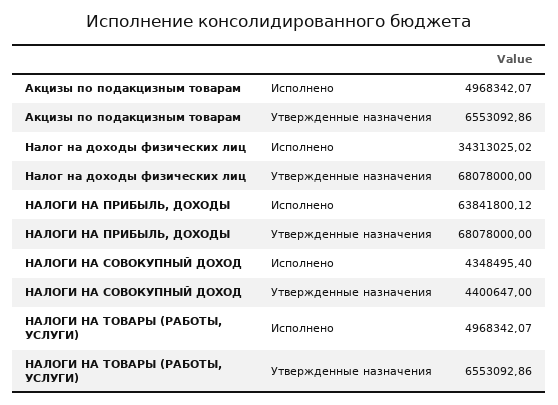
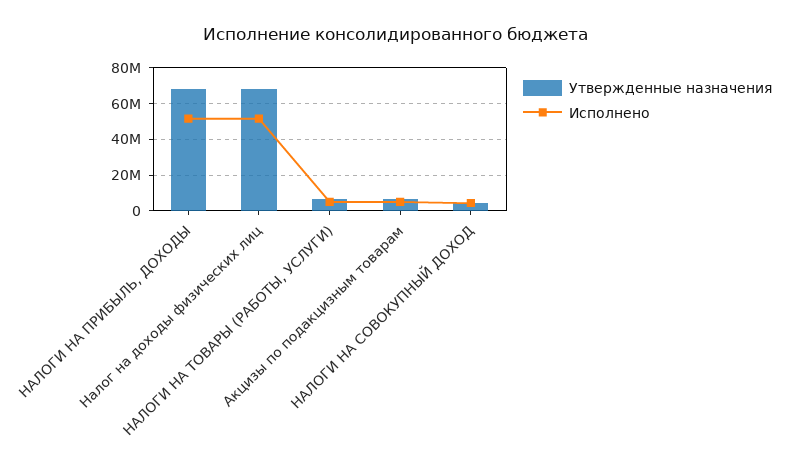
  {
    "Исполнено": {
      "Акцизы по подакцизным товарам": 4968342.07,
-     "Налог на доходы физических лиц": 34313025.02,
+     "Налог на доходы физических лиц": 50000000,
-     "НАЛОГИ НА ПРИБЫЛЬ, ДОХОДЫ": 63841800.12,
+     "НАЛОГИ НА ПРИБЫЛЬ, ДОХОДЫ": 50000000,
      "НАЛОГИ НА СОВОКУПНЫЙ ДОХОД": 4348495.4,
      "НАЛОГИ НА ТОВАРЫ (РАБОТЫ, УСЛУГИ)": 4968342.07
    },
    "Утвержденные назначения": {
      "Акцизы по подакцизным товарам": 6553092.86,
      "Налог на доходы физических лиц": 68078000,
      "НАЛОГИ НА ПРИБЫЛЬ, ДОХОДЫ": 68078000,
      "НАЛОГИ НА СОВОКУПНЫЙ ДОХОД": 4400647,
      "НАЛОГИ НА ТОВАРЫ (РАБОТЫ, УСЛУГИ)": 6553092.86
    }
  }

